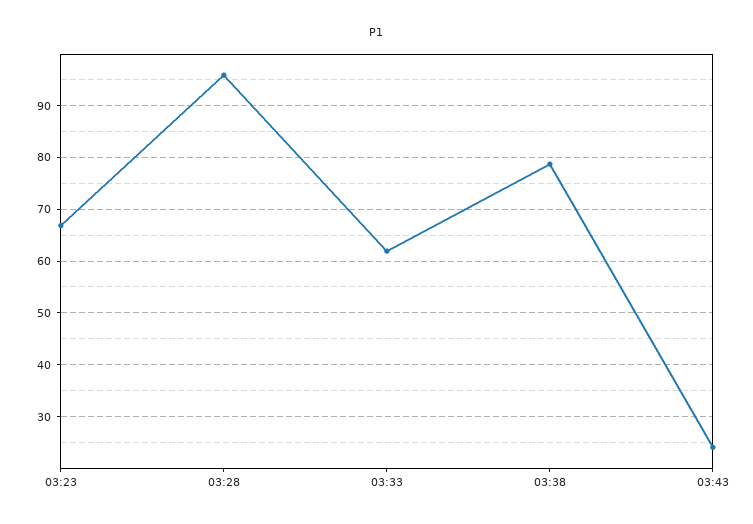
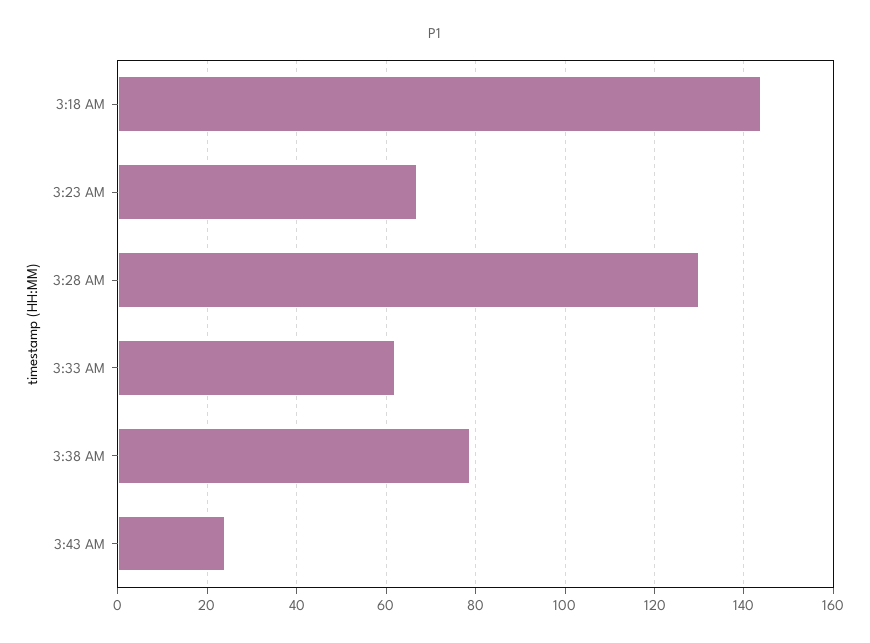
  {
    "03:23": 66,
-   "03:28": 96,
+   "03:28": 130,
    "03:33": 62,
    "03:38": 78,
-   "03:43": 24
+   "03:43": 24,
+   "3:18 AM": 144
  }

